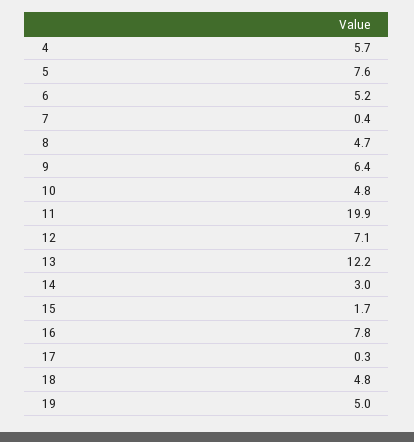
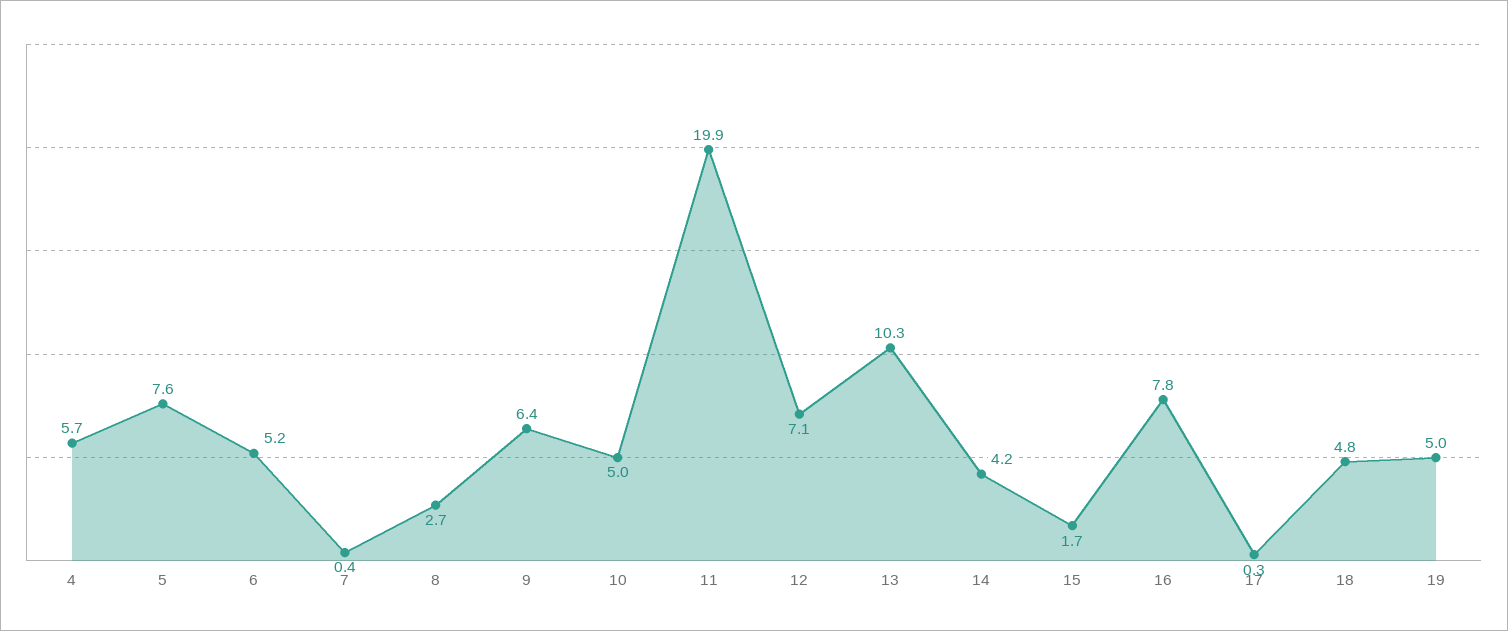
  {
    "4": 5.7,
    "5": 7.6,
    "6": 5.2,
    "7": 0.4,
-   "8": 4.7,
+   "8": 2.7,
    "9": 6.4,
-   "10": 4.8,
+   "10": 5,
    "11": 19.9,
    "12": 7.1,
-   "13": 12.2,
+   "13": 10.3,
-   "14": 3,
+   "14": 4.2,
    "15": 1.7,
    "16": 7.8,
    "17": 0.3,
    "18": 4.8,
    "19": 5
  }

